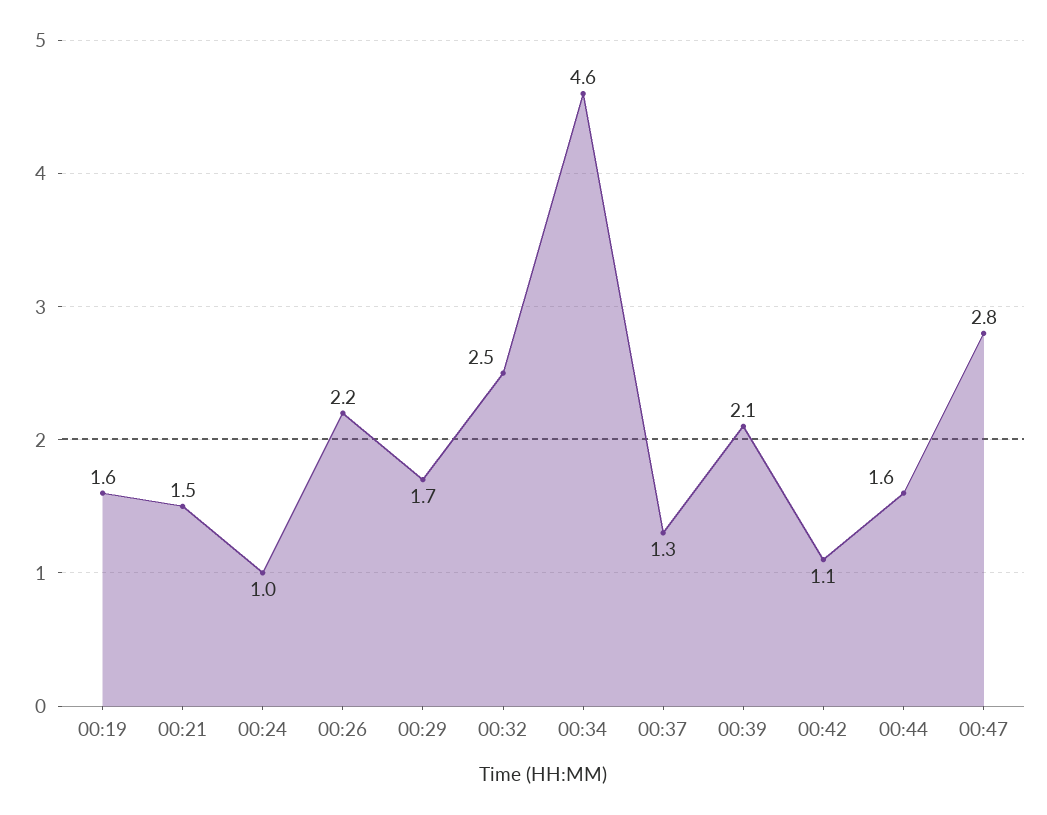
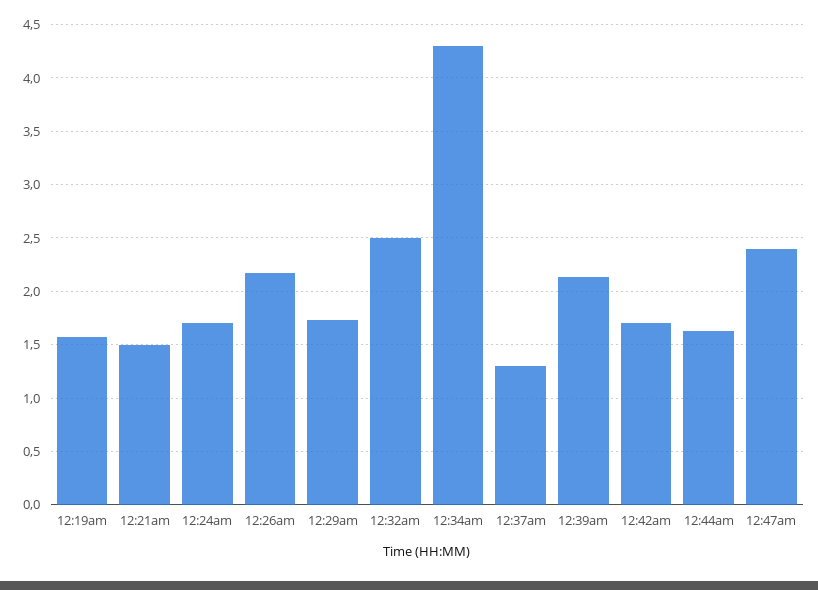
  {
    "00:19": 1.6,
    "00:21": 1.5,
-   "00:24": 1,
+   "00:24": 1.7,
    "00:26": 2.2,
    "00:29": 1.7,
    "00:32": 2.5,
-   "00:34": 4.6,
+   "00:34": 4.3,
    "00:37": 1.3,
    "00:39": 2.1,
-   "00:42": 1.1,
+   "00:42": 1.7,
    "00:44": 1.6,
-   "00:47": 2.8
+   "00:47": 2.4
  }

